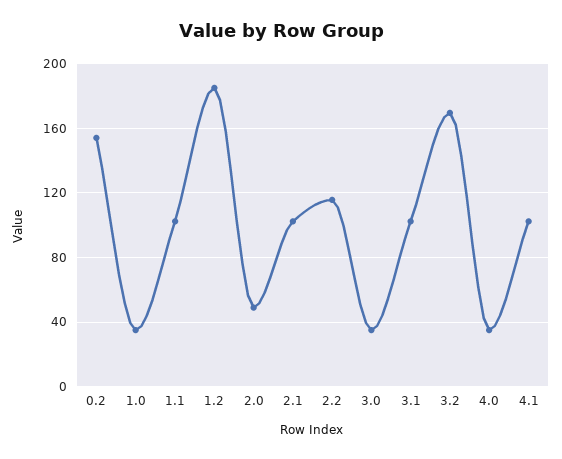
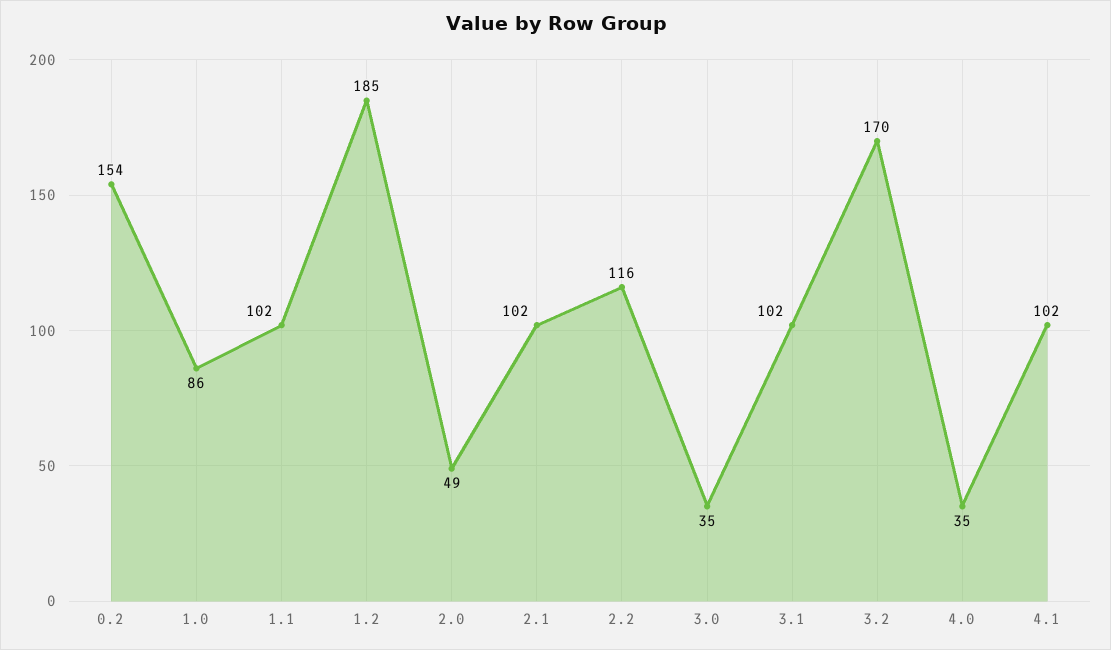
  {
    "0.2": 154,
-   "1.0": 35,
+   "1.0": 86,
    "1.1": 102,
    "1.2": 185,
    "2.0": 49,
    "2.1": 102,
    "2.2": 116,
    "3.0": 35,
    "3.1": 102,
    "3.2": 170,
    "4.0": 35,
    "4.1": 102
  }

